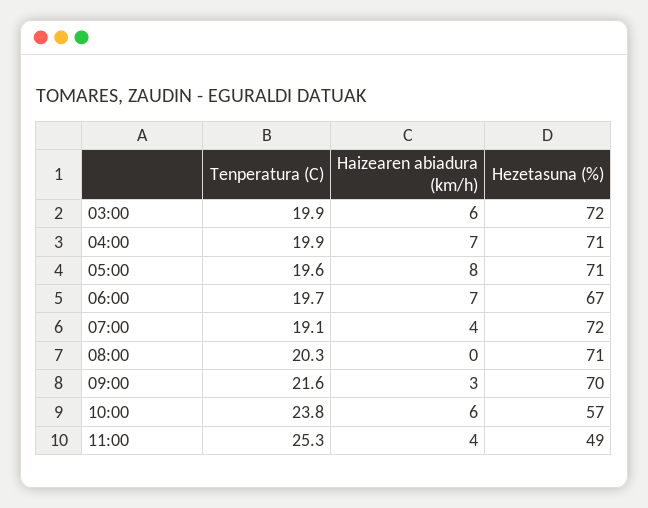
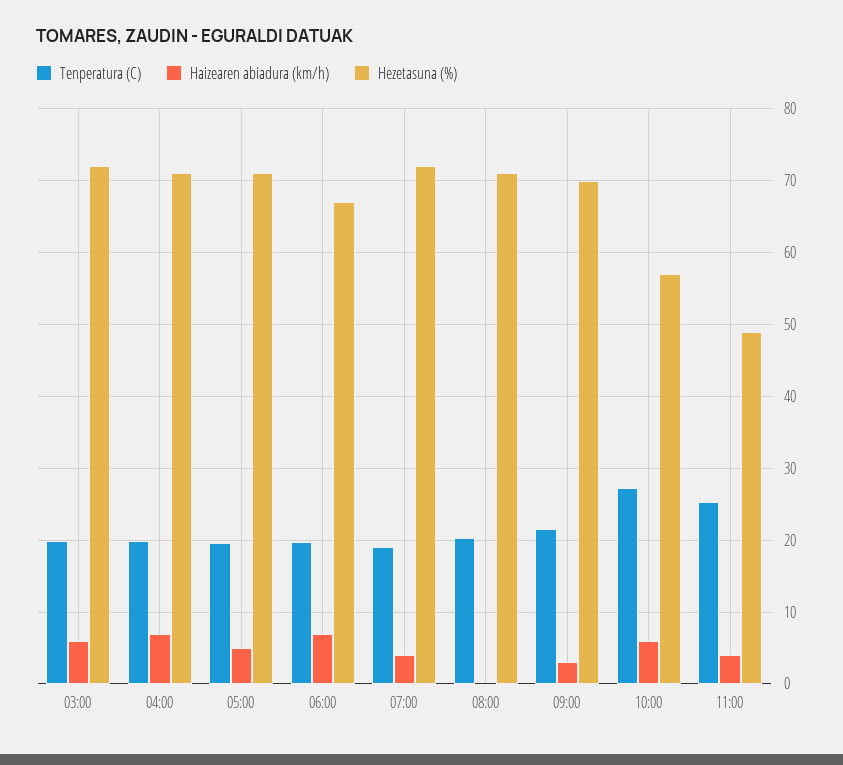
  {
    "Tenperatura (C)": {
      "03:00": 19.9,
      "04:00": 19.9,
      "05:00": 19.6,
      "06:00": 19.7,
      "07:00": 19.1,
      "08:00": 20.3,
      "09:00": 21.6,
-     "10:00": 23.8,
+     "10:00": 27,
      "11:00": 25.3
    },
    "Haizearen abiadura (km/h)": {
      "03:00": 6,
      "04:00": 7,
-     "05:00": 8,
+     "05:00": 5,
      "06:00": 7,
      "07:00": 4,
      "08:00": 0,
      "09:00": 3,
      "10:00": 6,
      "11:00": 4
    },
    "Hezetasuna (%)": {
      "03:00": 72,
      "04:00": 71,
      "05:00": 71,
      "06:00": 67,
      "07:00": 72,
      "08:00": 71,
      "09:00": 70,
      "10:00": 57,
      "11:00": 49
    }
  }

